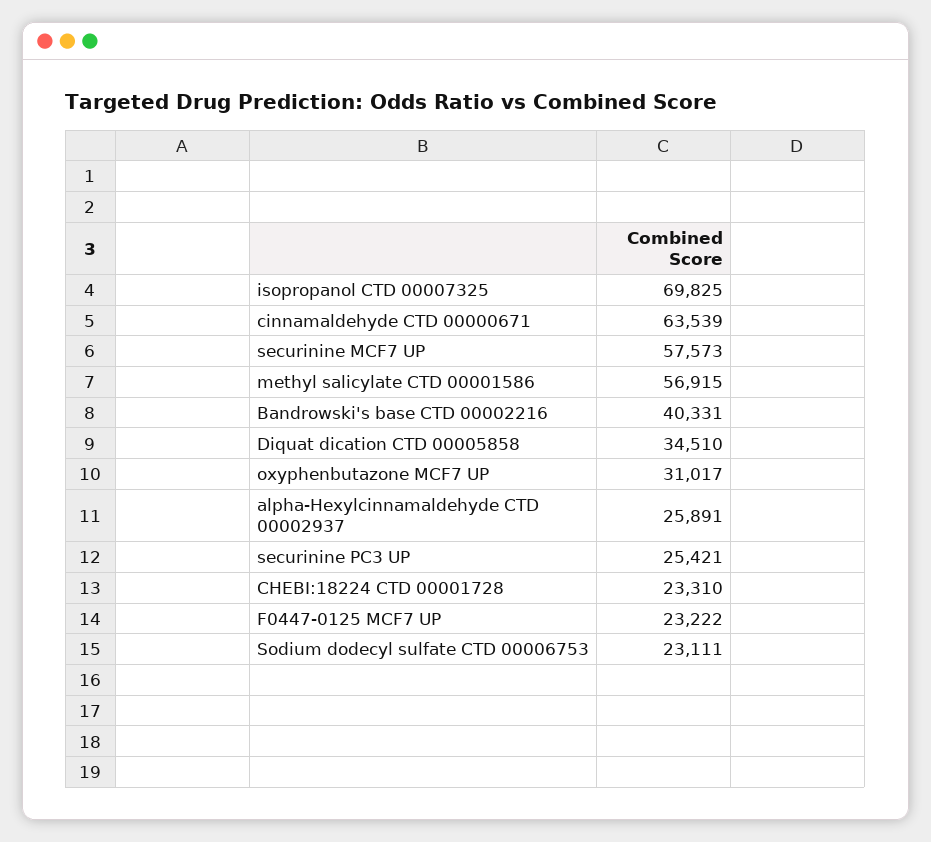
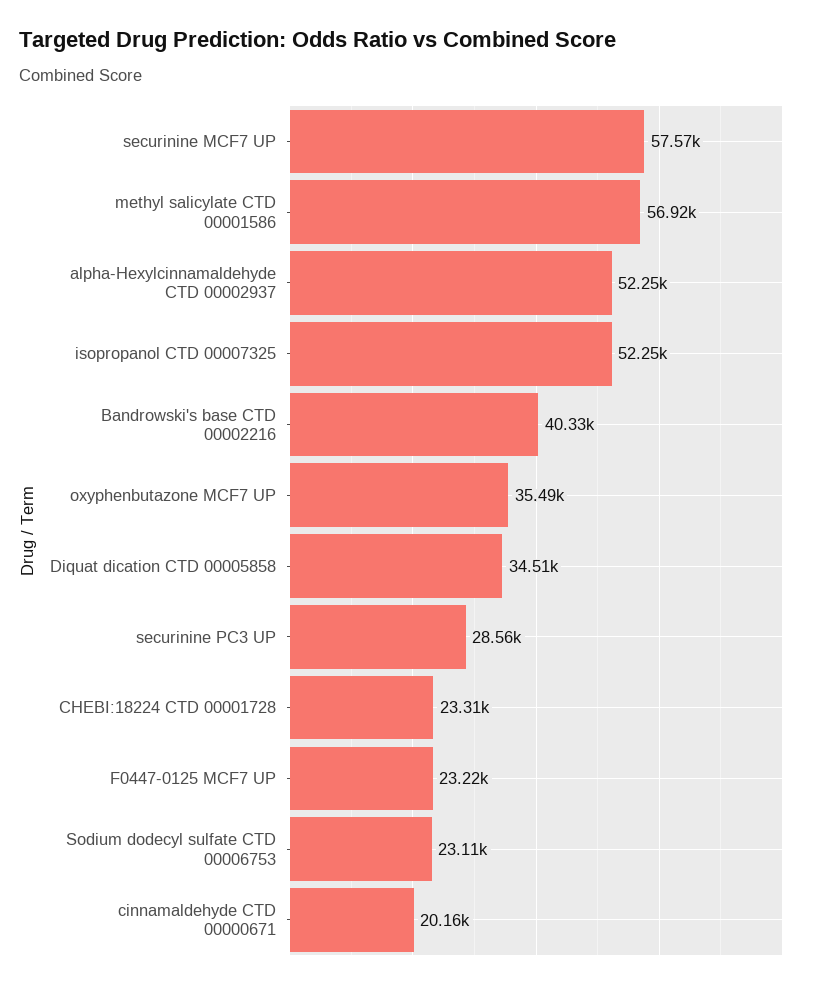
  {
-   "isopropanol CTD 00007325": 69825,
+   "isopropanol CTD 00007325": 52250,
-   "cinnamaldehyde CTD 00000671": 63539,
+   "cinnamaldehyde CTD 00000671": 20160,
    "securinine MCF7 UP": 57573,
    "methyl salicylate CTD 00001586": 56915,
    "Bandrowski's base CTD 00002216": 40331,
    "Diquat dication CTD 00005858": 34510,
-   "oxyphenbutazone MCF7 UP": 31017,
+   "oxyphenbutazone MCF7 UP": 35490,
-   "alpha-Hexylcinnamaldehyde CTD 00002937": 25891,
+   "alpha-Hexylcinnamaldehyde CTD 00002937": 52250,
-   "securinine PC3 UP": 25421,
+   "securinine PC3 UP": 28560,
    "CHEBI:18224 CTD 00001728": 23310,
    "F0447-0125 MCF7 UP": 23222,
    "Sodium dodecyl sulfate CTD 00006753": 23111
  }

